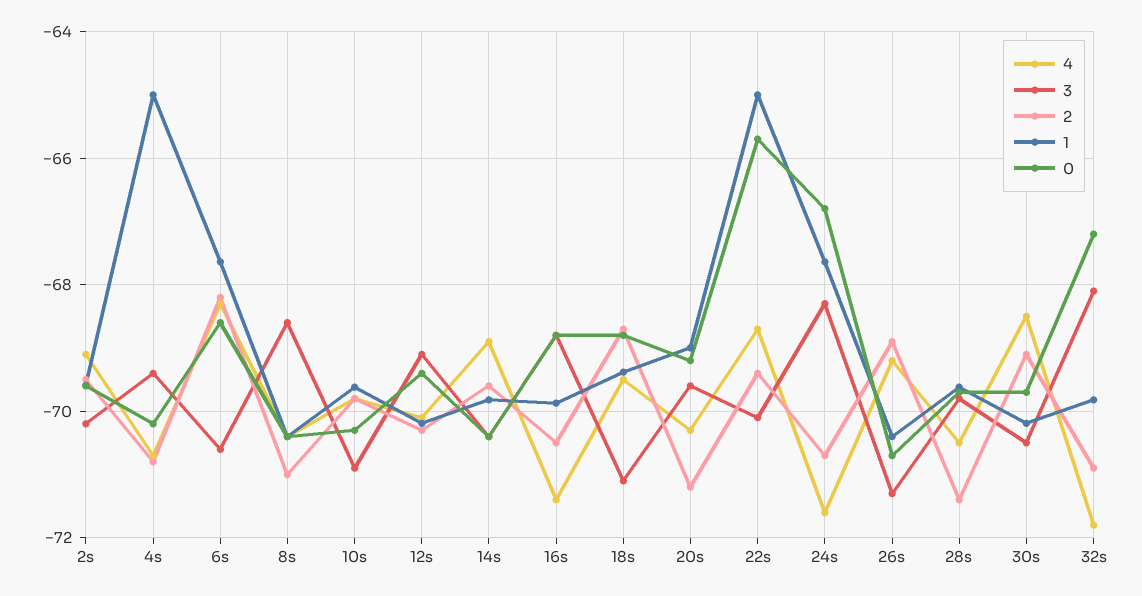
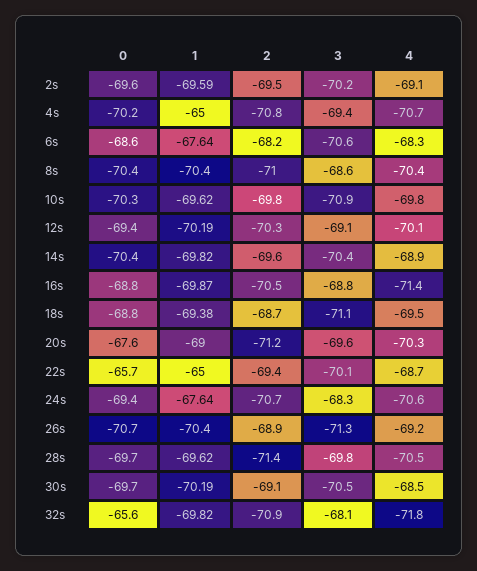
  {
    "4": {
      "2s": -69.1,
      "4s": -70.7,
      "6s": -68.3,
      "8s": -70.4,
      "10s": -69.8,
      "12s": -70.1,
      "14s": -68.9,
      "16s": -71.4,
      "18s": -69.5,
      "20s": -70.3,
      "22s": -68.7,
-     "24s": -71.6,
+     "24s": -70.6,
      "26s": -69.2,
      "28s": -70.5,
      "30s": -68.5,
      "32s": -71.8
    },
    "3": {
      "2s": -70.2,
      "4s": -69.4,
      "6s": -70.6,
      "8s": -68.6,
      "10s": -70.9,
      "12s": -69.1,
      "14s": -70.4,
      "16s": -68.8,
      "18s": -71.1,
      "20s": -69.6,
      "22s": -70.1,
      "24s": -68.3,
      "26s": -71.3,
      "28s": -69.8,
      "30s": -70.5,
      "32s": -68.1
    },
    "2": {
      "2s": -69.5,
      "4s": -70.8,
      "6s": -68.2,
      "8s": -71,
      "10s": -69.8,
      "12s": -70.3,
      "14s": -69.6,
      "16s": -70.5,
      "18s": -68.7,
      "20s": -71.2,
      "22s": -69.4,
      "24s": -70.7,
      "26s": -68.9,
      "28s": -71.4,
      "30s": -69.1,
      "32s": -70.9
    },
    "1": {
      "2s": -69.59,
      "4s": -65,
      "6s": -67.64,
      "8s": -70.4,
      "10s": -69.62,
      "12s": -70.19,
      "14s": -69.82,
      "16s": -69.87,
      "18s": -69.38,
      "20s": -69,
      "22s": -65,
      "24s": -67.64,
      "26s": -70.4,
      "28s": -69.62,
      "30s": -70.19,
      "32s": -69.82
    },
    "0": {
      "2s": -69.6,
      "4s": -70.2,
      "6s": -68.6,
      "8s": -70.4,
      "10s": -70.3,
      "12s": -69.4,
      "14s": -70.4,
      "16s": -68.8,
      "18s": -68.8,
-     "20s": -69.2,
+     "20s": -67.6,
      "22s": -65.7,
-     "24s": -66.8,
+     "24s": -69.4,
      "26s": -70.7,
      "28s": -69.7,
      "30s": -69.7,
-     "32s": -67.2
+     "32s": -65.6
    }
  }

